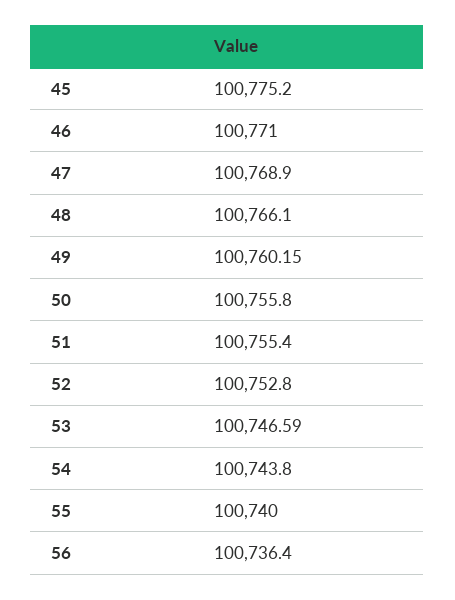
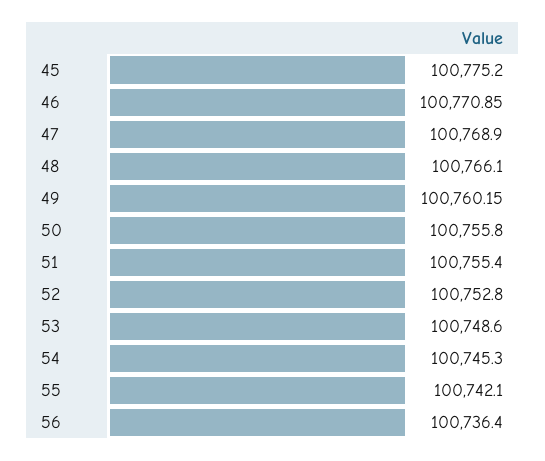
  {
    "45": 100775.2,
-   "46": 100771,
+   "46": 100770.85,
    "47": 100768.9,
    "48": 100766.1,
    "49": 100760.15,
    "50": 100755.8,
    "51": 100755.4,
    "52": 100752.8,
-   "53": 100746.59,
+   "53": 100748.6,
-   "54": 100743.8,
+   "54": 100745.3,
-   "55": 100740,
+   "55": 100742.1,
    "56": 100736.4
  }

